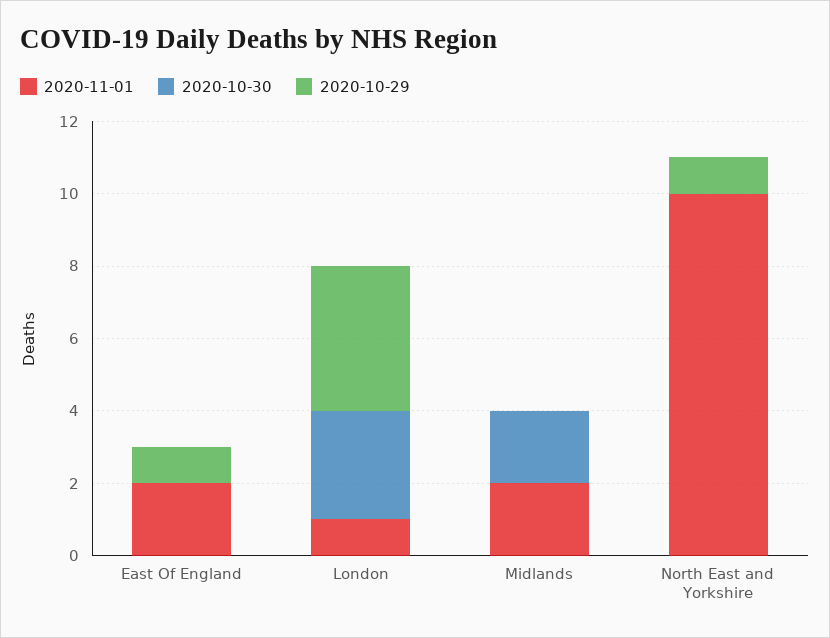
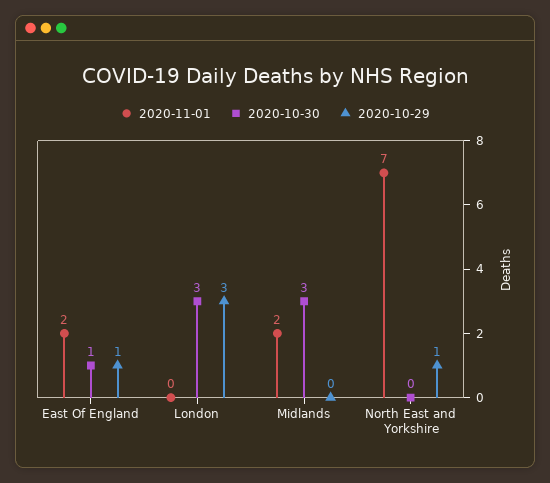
  {
    "2020-11-01": {
      "East Of England": 2,
-     "London": 1,
+     "London": 0,
      "Midlands": 2,
-     "North East and Yorkshire": 10
+     "North East and Yorkshire": 7
    },
    "2020-10-30": {
-     "East Of England": 0,
+     "East Of England": 1,
      "London": 3,
-     "Midlands": 2,
+     "Midlands": 3,
      "North East and Yorkshire": 0
    },
    "2020-10-29": {
      "East Of England": 1,
-     "London": 4,
+     "London": 3,
      "Midlands": 0,
      "North East and Yorkshire": 1
    }
  }

